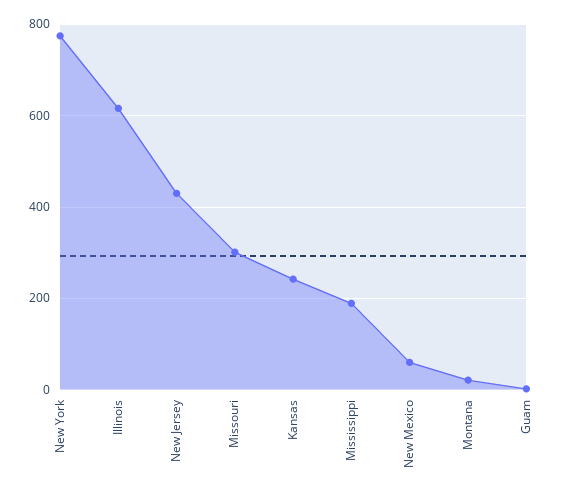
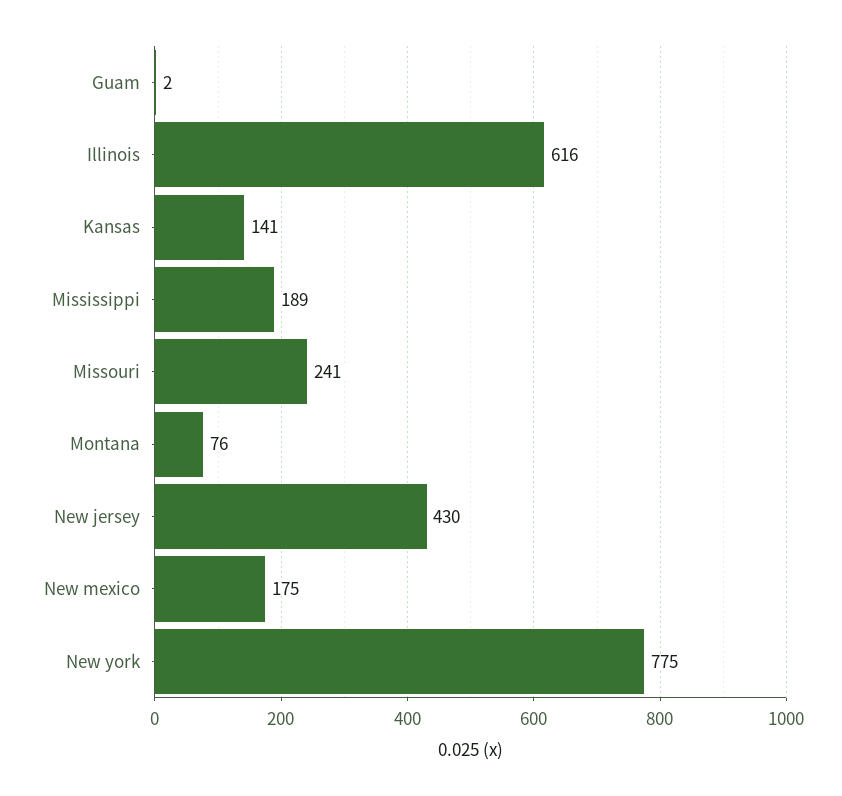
  {
    "New York": 775,
    "Illinois": 616,
    "New Jersey": 430,
-   "Missouri": 300,
+   "Missouri": 241,
-   "Kansas": 240,
+   "Kansas": 141,
    "Mississippi": 189,
-   "New Mexico": 60,
+   "New Mexico": 175,
-   "Montana": 20,
+   "Montana": 76,
    "Guam": 2
  }

